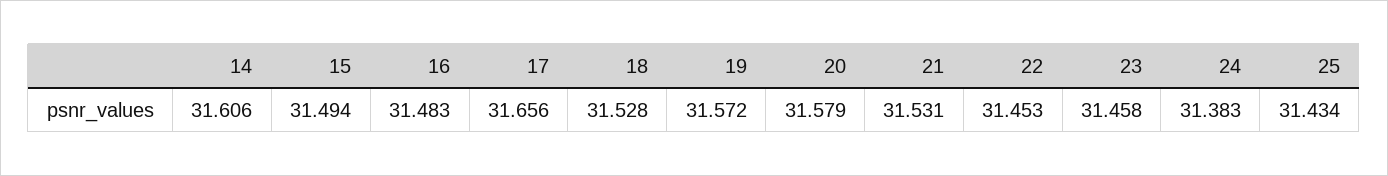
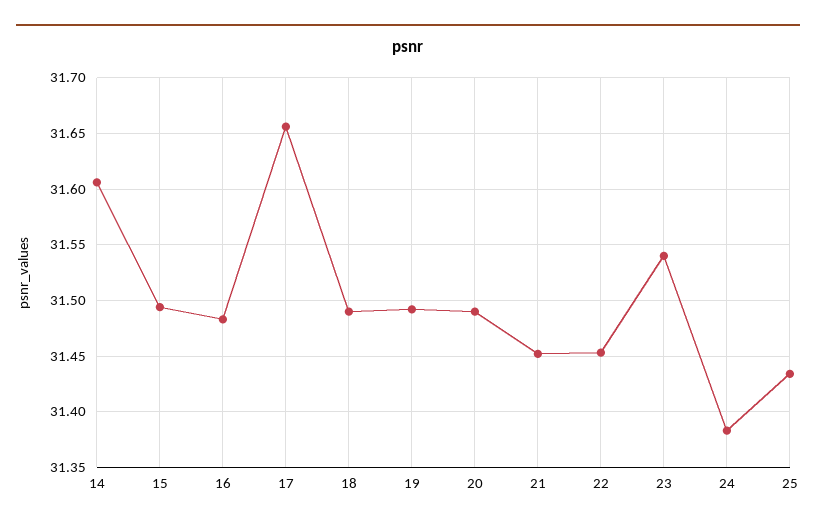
  {
    "14": 31.606,
    "15": 31.494,
    "16": 31.483,
    "17": 31.656,
-   "18": 31.528,
+   "18": 31.49,
-   "19": 31.572,
+   "19": 31.49,
-   "20": 31.579,
+   "20": 31.49,
-   "21": 31.531,
+   "21": 31.45,
    "22": 31.453,
-   "23": 31.458,
+   "23": 31.54,
    "24": 31.383,
    "25": 31.434
  }

